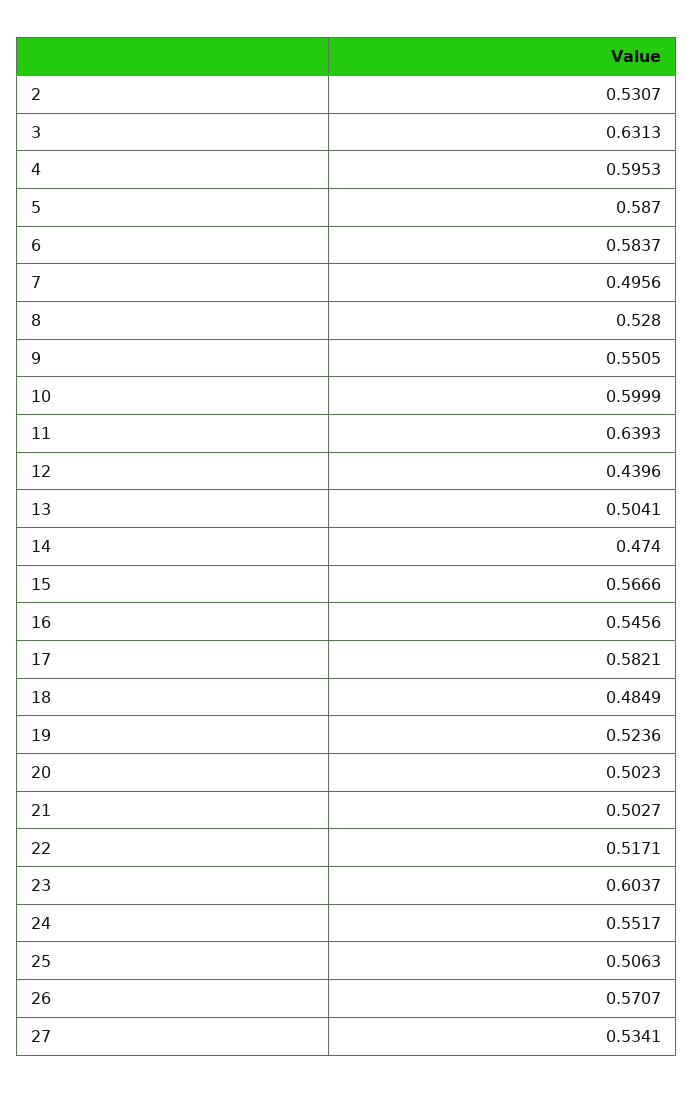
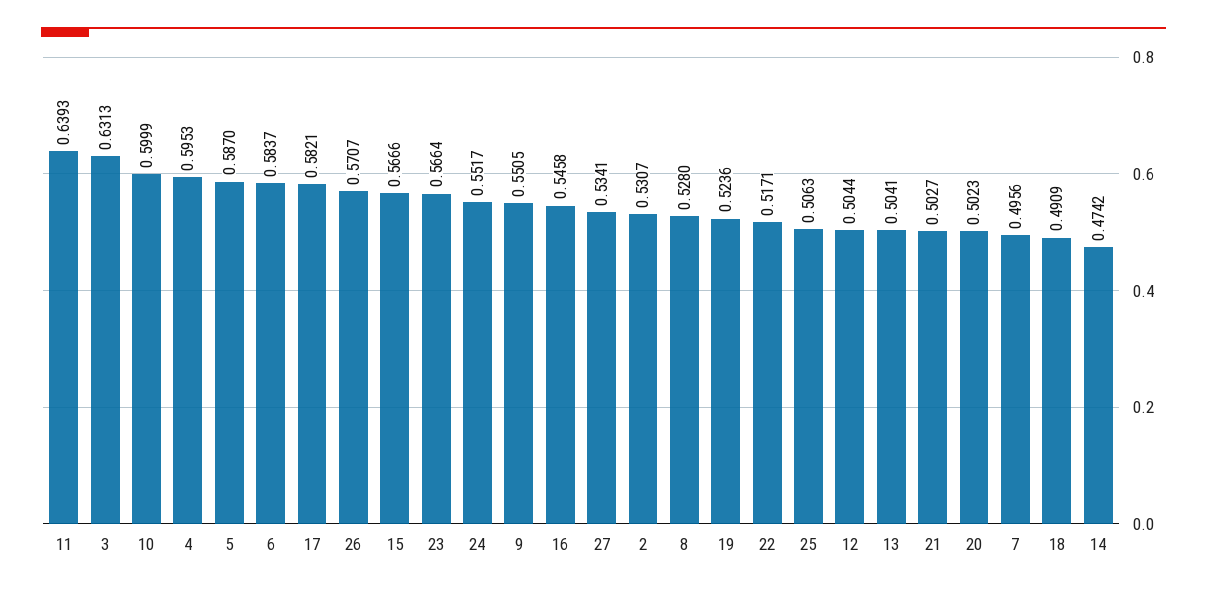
  {
    "2": 0.5307,
    "3": 0.6313,
    "4": 0.5953,
    "5": 0.587,
    "6": 0.5837,
    "7": 0.4956,
    "8": 0.528,
    "9": 0.5505,
    "10": 0.5999,
    "11": 0.6393,
-   "12": 0.4396,
+   "12": 0.5044,
    "13": 0.5041,
-   "14": 0.474,
+   "14": 0.4742,
    "15": 0.5666,
-   "16": 0.5456,
+   "16": 0.5458,
    "17": 0.5821,
-   "18": 0.4849,
+   "18": 0.4909,
    "19": 0.5236,
    "20": 0.5023,
    "21": 0.5027,
    "22": 0.5171,
-   "23": 0.6037,
+   "23": 0.5664,
    "24": 0.5517,
    "25": 0.5063,
    "26": 0.5707,
    "27": 0.5341
  }

